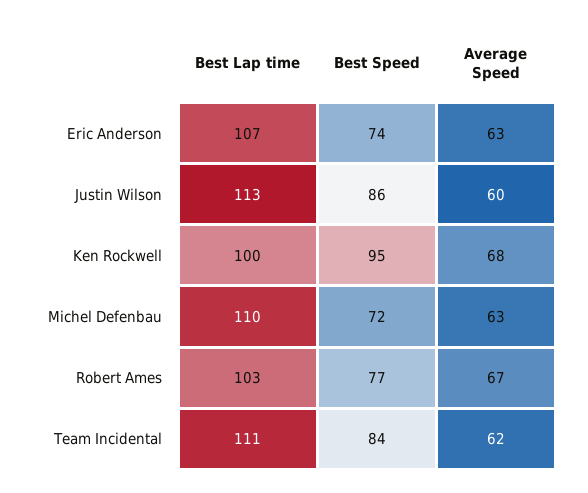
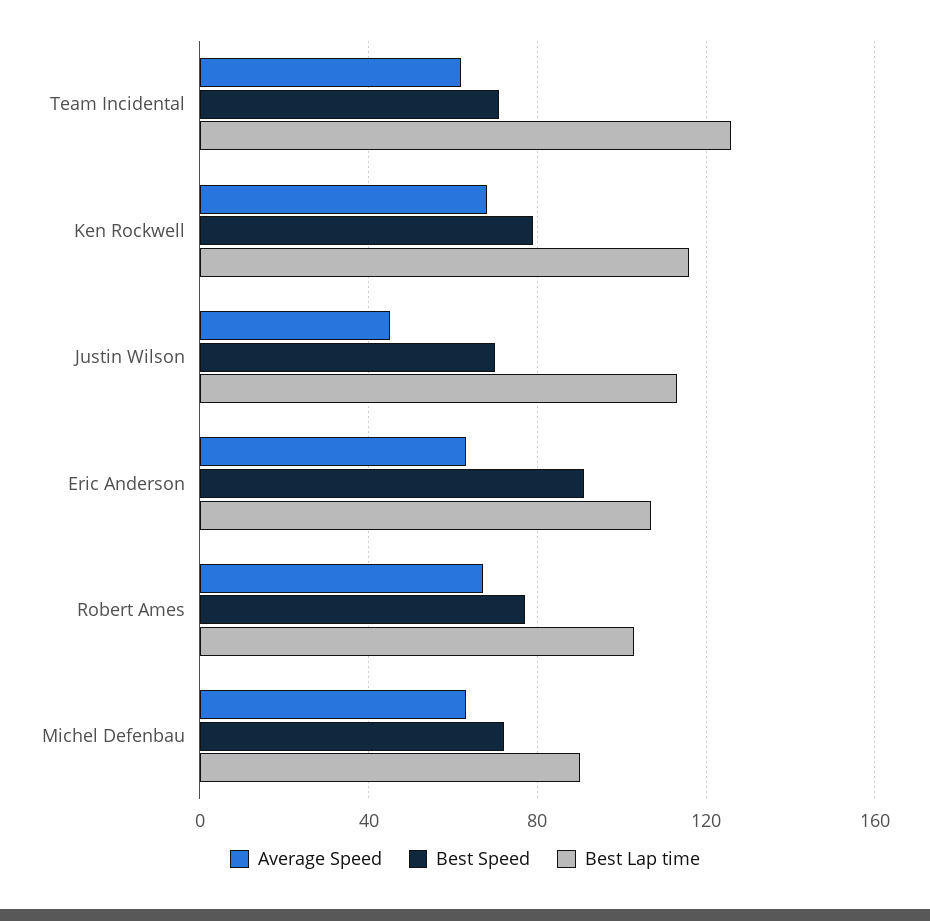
  {
    "Best Lap time": {
      "Eric Anderson": 107,
      "Justin Wilson": 113,
-     "Ken Rockwell": 100,
+     "Ken Rockwell": 115,
-     "Michel Defenbau": 110,
+     "Michel Defenbau": 90,
      "Robert Ames": 103,
-     "Team Incidental": 111
+     "Team Incidental": 125
    },
    "Best Speed": {
-     "Eric Anderson": 74,
+     "Eric Anderson": 90,
-     "Justin Wilson": 86,
+     "Justin Wilson": 70,
-     "Ken Rockwell": 95,
+     "Ken Rockwell": 80,
      "Michel Defenbau": 72,
      "Robert Ames": 77,
-     "Team Incidental": 84
+     "Team Incidental": 70
    },
    "Average Speed": {
      "Eric Anderson": 63,
-     "Justin Wilson": 60,
+     "Justin Wilson": 45,
      "Ken Rockwell": 68,
      "Michel Defenbau": 63,
      "Robert Ames": 67,
      "Team Incidental": 62
    }
  }

